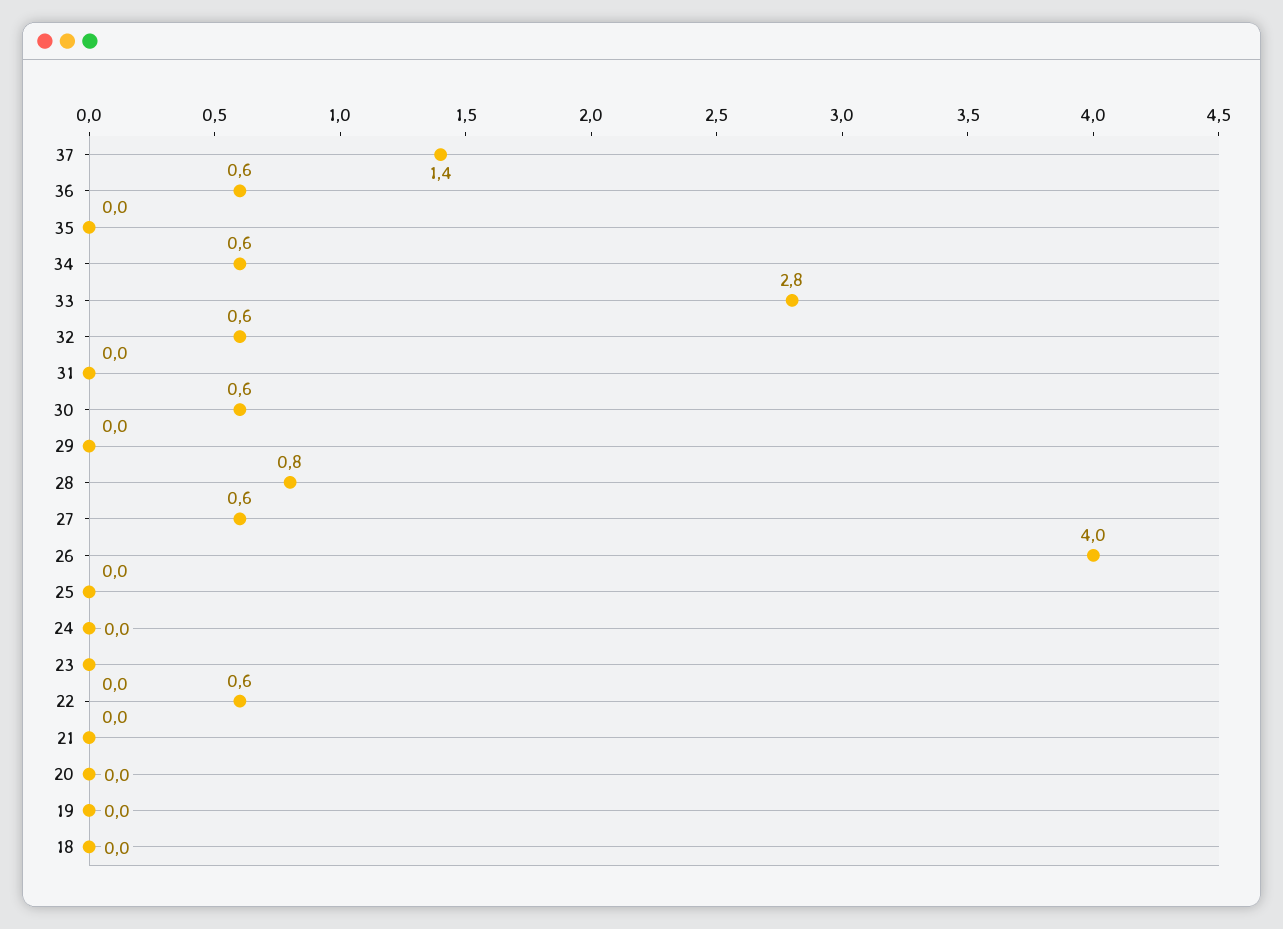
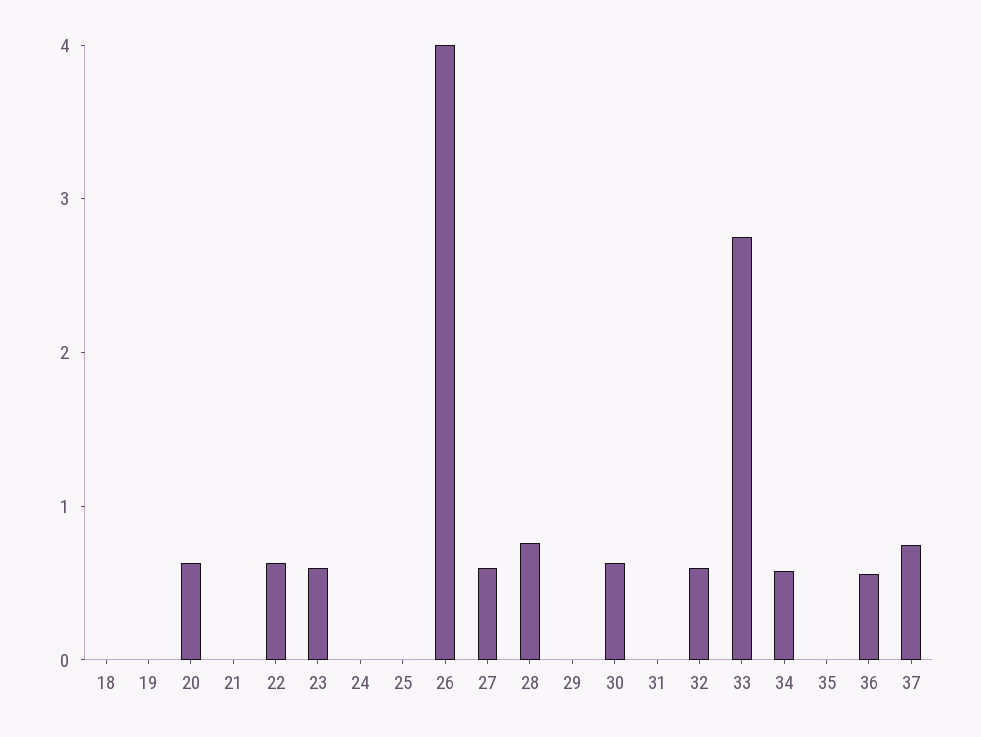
  {
-   "37": 1.4,
+   "37": 0.8,
    "36": 0.6,
    "35": 0,
    "34": 0.6,
    "33": 2.8,
    "32": 0.6,
    "31": 0,
    "30": 0.6,
    "29": 0,
    "28": 0.8,
    "27": 0.6,
    "26": 4,
    "25": 0,
    "24": 0,
-   "23": 0,
+   "23": 0.6,
    "22": 0.6,
    "21": 0,
-   "20": 0,
+   "20": 0.6,
    "19": 0,
    "18": 0
  }

